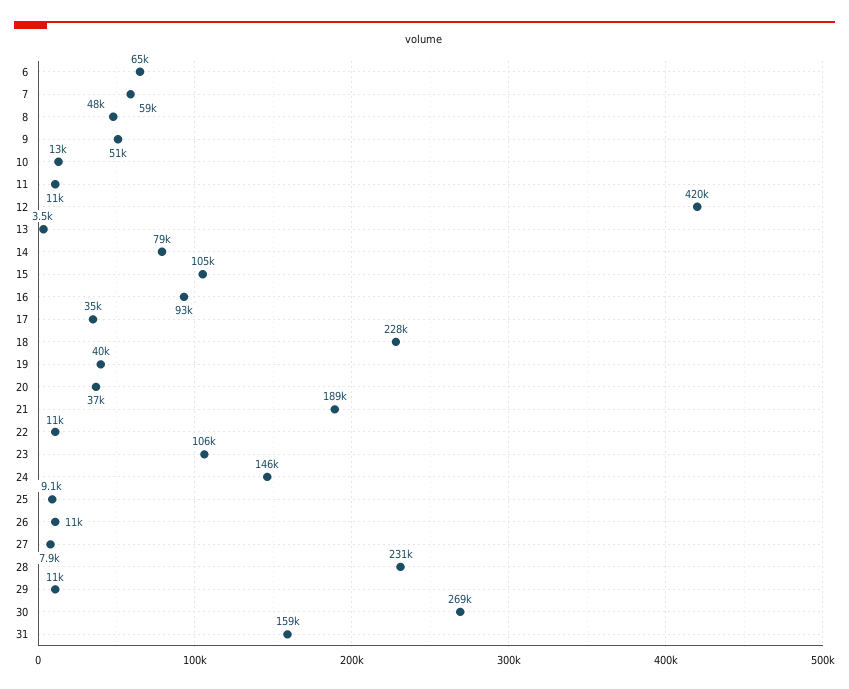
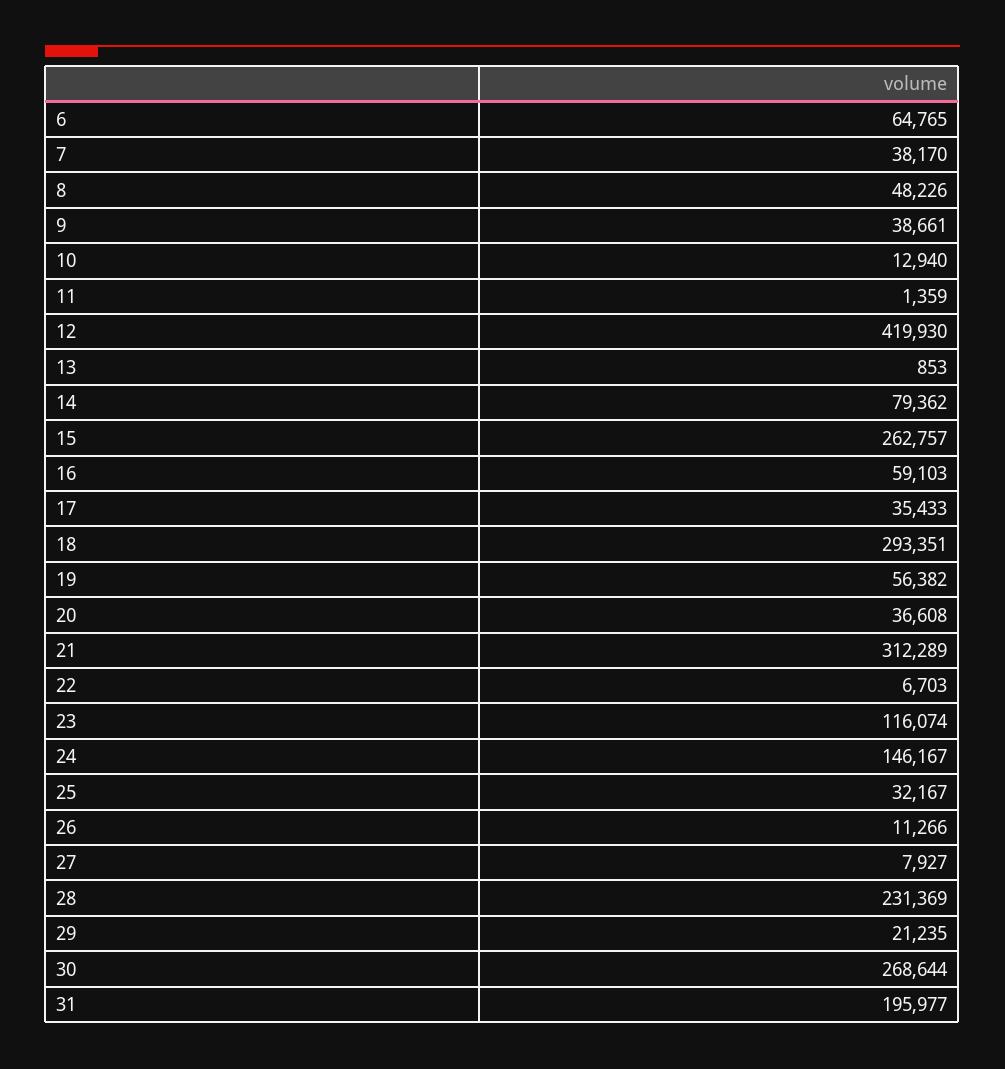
  {
    "6": 64765,
-   "7": 59000,
+   "7": 38170,
    "8": 48226,
-   "9": 51000,
+   "9": 38661,
    "10": 12940,
-   "11": 11000,
+   "11": 1359,
    "12": 419930,
-   "13": 3500,
+   "13": 853,
    "14": 79362,
-   "15": 105000,
+   "15": 262757,
-   "16": 93000,
+   "16": 59103,
    "17": 35433,
-   "18": 228000,
+   "18": 293351,
-   "19": 40000,
+   "19": 56382,
    "20": 36608,
-   "21": 189000,
+   "21": 312289,
-   "22": 11000,
+   "22": 6703,
-   "23": 106000,
+   "23": 116074,
    "24": 146167,
-   "25": 9100,
+   "25": 32167,
    "26": 11266,
    "27": 7927,
    "28": 231369,
-   "29": 11000,
+   "29": 21235,
    "30": 268644,
-   "31": 159000
+   "31": 195977
  }

